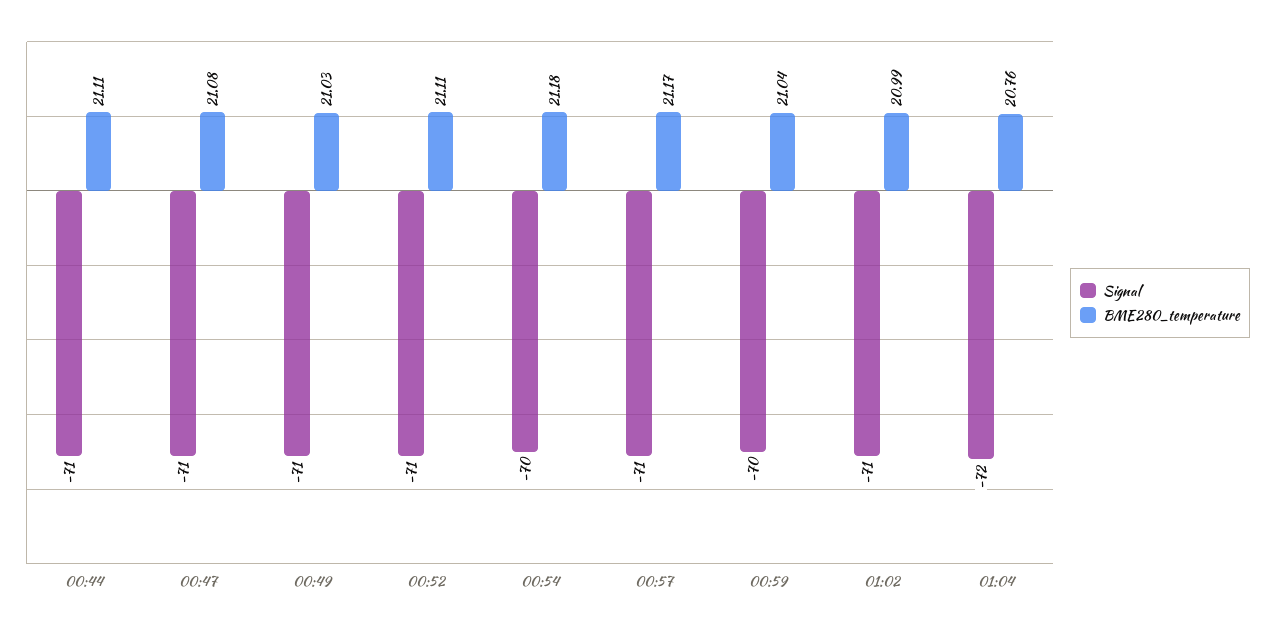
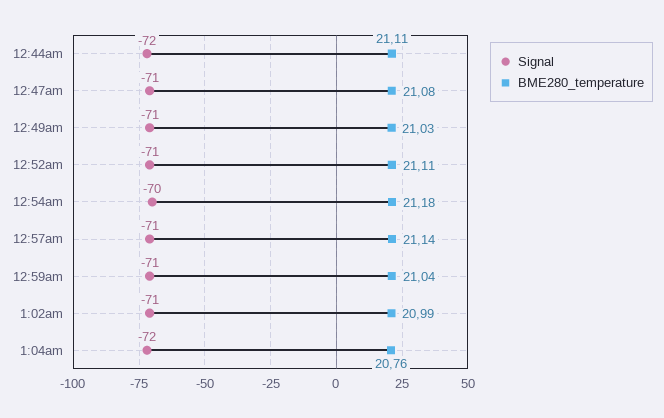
  {
    "Signal": {
-     "00:44": -71,
+     "00:44": -72,
      "00:47": -71,
      "00:49": -71,
      "00:52": -71,
      "00:54": -70,
      "00:57": -71,
-     "00:59": -70,
+     "00:59": -71,
      "01:02": -71,
      "01:04": -72
    },
    "BME280_temperature": {
      "00:44": 21.11,
      "00:47": 21.08,
      "00:49": 21.03,
      "00:52": 21.11,
      "00:54": 21.18,
-     "00:57": 21.17,
+     "00:57": 21.14,
      "00:59": 21.04,
      "01:02": 20.99,
      "01:04": 20.76
    }
  }

